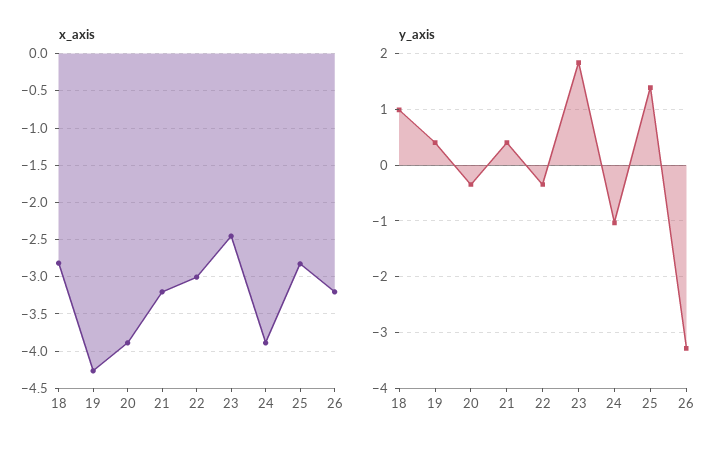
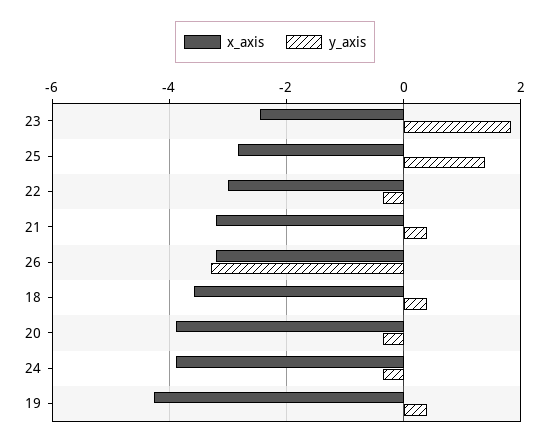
  {
    "x_axis": {
-     "18": -2.8,
+     "18": -3.6,
      "19": -4.3,
      "20": -3.9,
      "21": -3.2,
      "22": -3,
      "23": -2.5,
      "24": -3.9,
      "25": -2.8,
      "26": -3.2
    },
    "y_axis": {
-     "18": 1,
+     "18": 0.4,
      "19": 0.4,
      "20": -0.4,
      "21": 0.4,
      "22": -0.4,
      "23": 1.8,
-     "24": -1,
+     "24": -0.4,
      "25": 1.4,
      "26": -3.2
    }
  }

